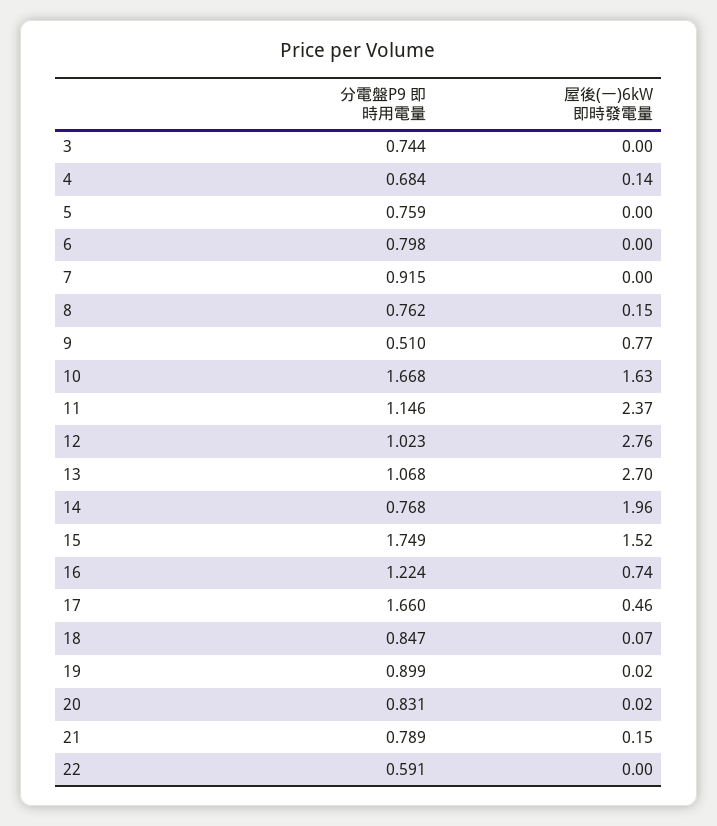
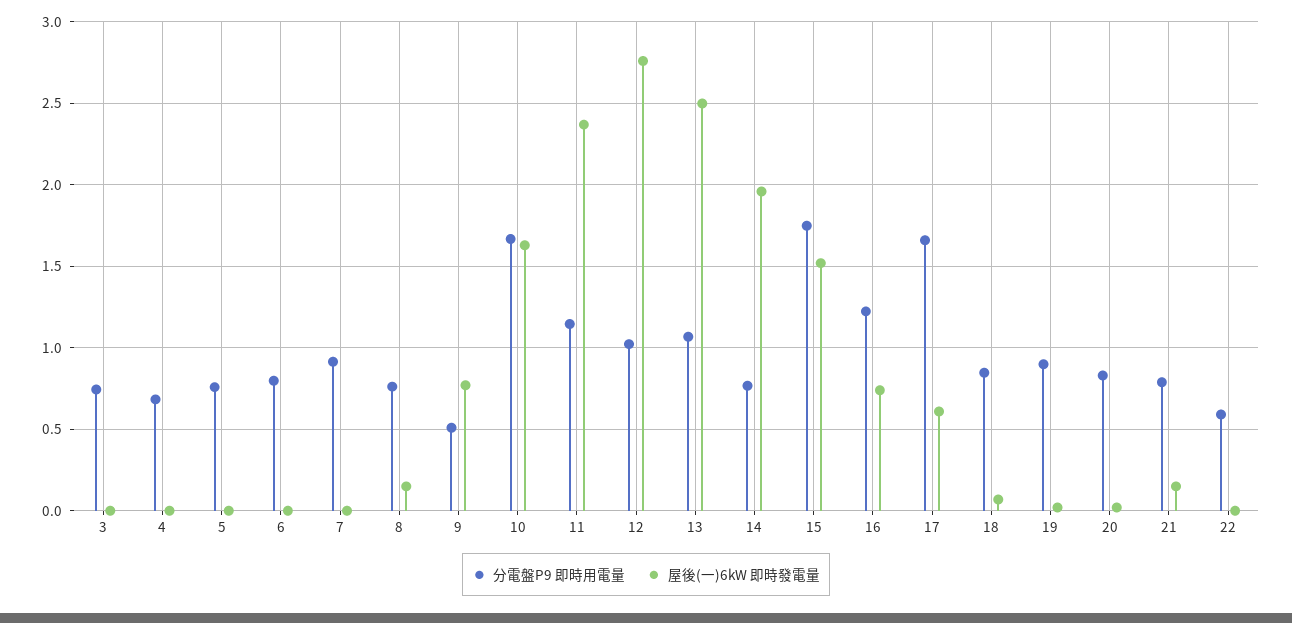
  {
    "分電盤P9 即時用電量": {
      "3": 0.744,
      "4": 0.684,
      "5": 0.759,
      "6": 0.798,
      "7": 0.915,
      "8": 0.762,
      "9": 0.51,
      "10": 1.668,
      "11": 1.146,
      "12": 1.023,
      "13": 1.068,
      "14": 0.768,
      "15": 1.749,
      "16": 1.224,
      "17": 1.66,
      "18": 0.847,
      "19": 0.899,
      "20": 0.831,
      "21": 0.789,
      "22": 0.591
    },
    "屋後(一)6kW 即時發電量": {
      "3": 0,
-     "4": 0.14,
+     "4": 0,
      "5": 0,
      "6": 0,
      "7": 0,
      "8": 0.15,
      "9": 0.77,
      "10": 1.63,
      "11": 2.37,
      "12": 2.76,
-     "13": 2.7,
+     "13": 2.5,
      "14": 1.96,
      "15": 1.52,
      "16": 0.74,
-     "17": 0.46,
+     "17": 0.6,
      "18": 0.07,
      "19": 0.02,
      "20": 0.02,
      "21": 0.15,
      "22": 0
    }
  }

